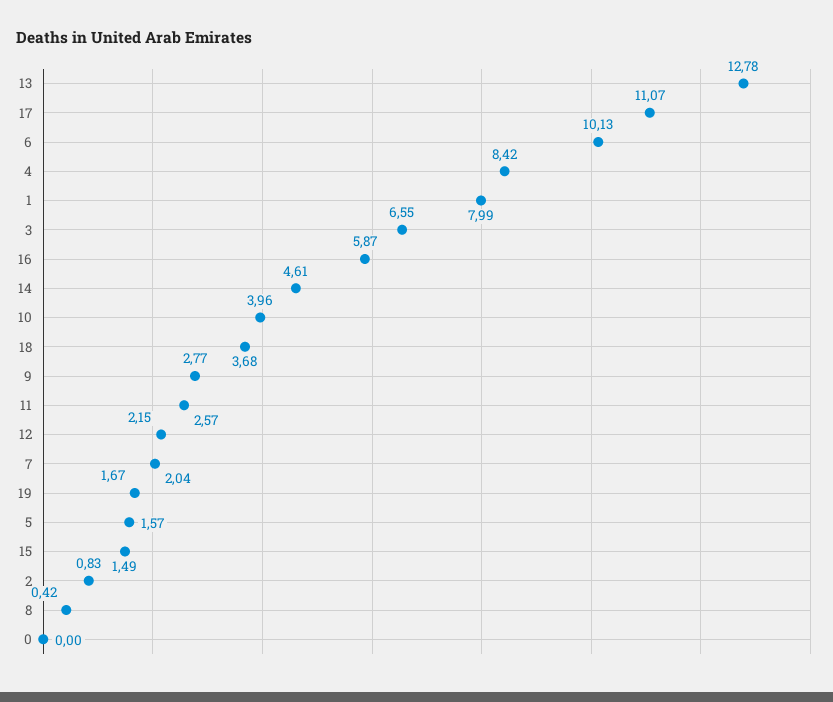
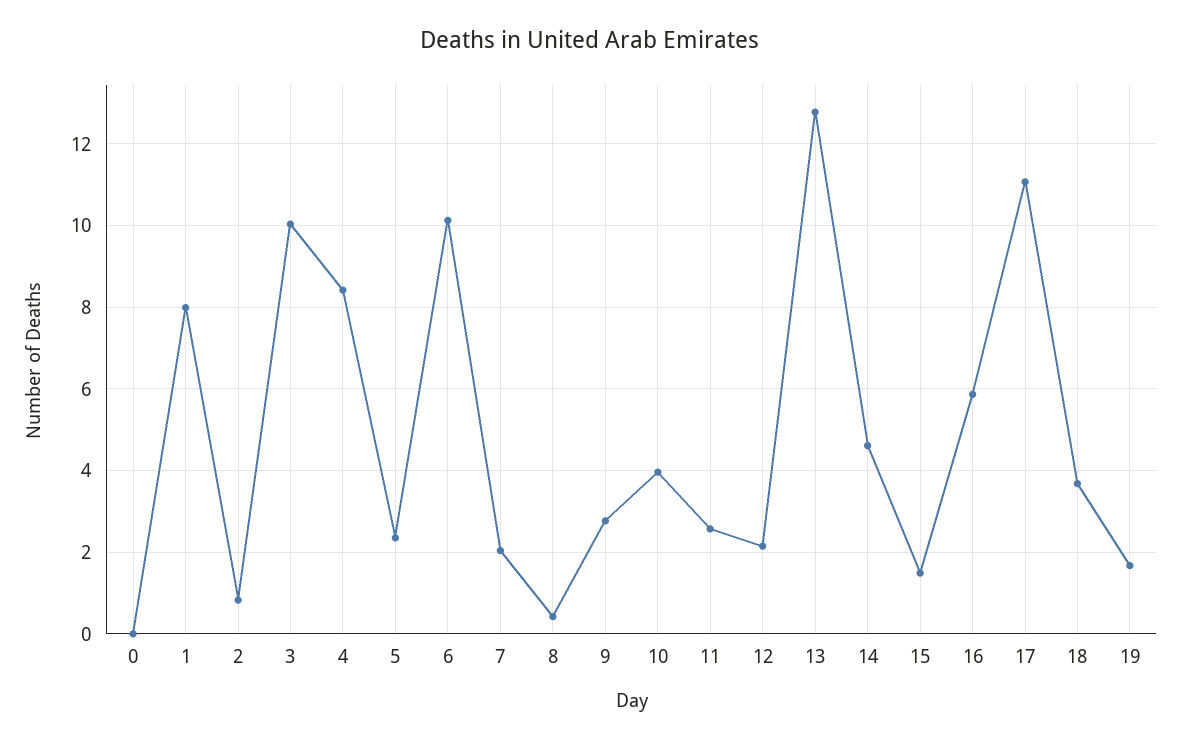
  {
    "13": 12.78,
    "17": 11.07,
    "6": 10.13,
    "4": 8.42,
    "1": 7.99,
-   "3": 6.55,
+   "3": 10,
    "16": 5.87,
    "14": 4.61,
    "10": 3.96,
    "18": 3.68,
    "9": 2.77,
    "11": 2.57,
    "12": 2.15,
    "7": 2.04,
    "19": 1.67,
-   "5": 1.57,
+   "5": 2.4,
    "15": 1.49,
    "2": 0.83,
    "8": 0.42,
    "0": 0
  }

